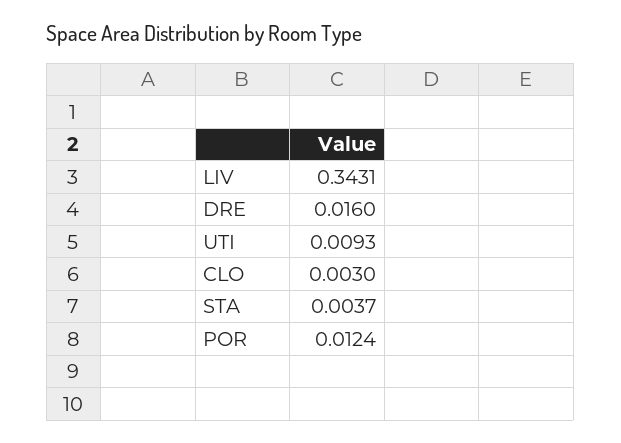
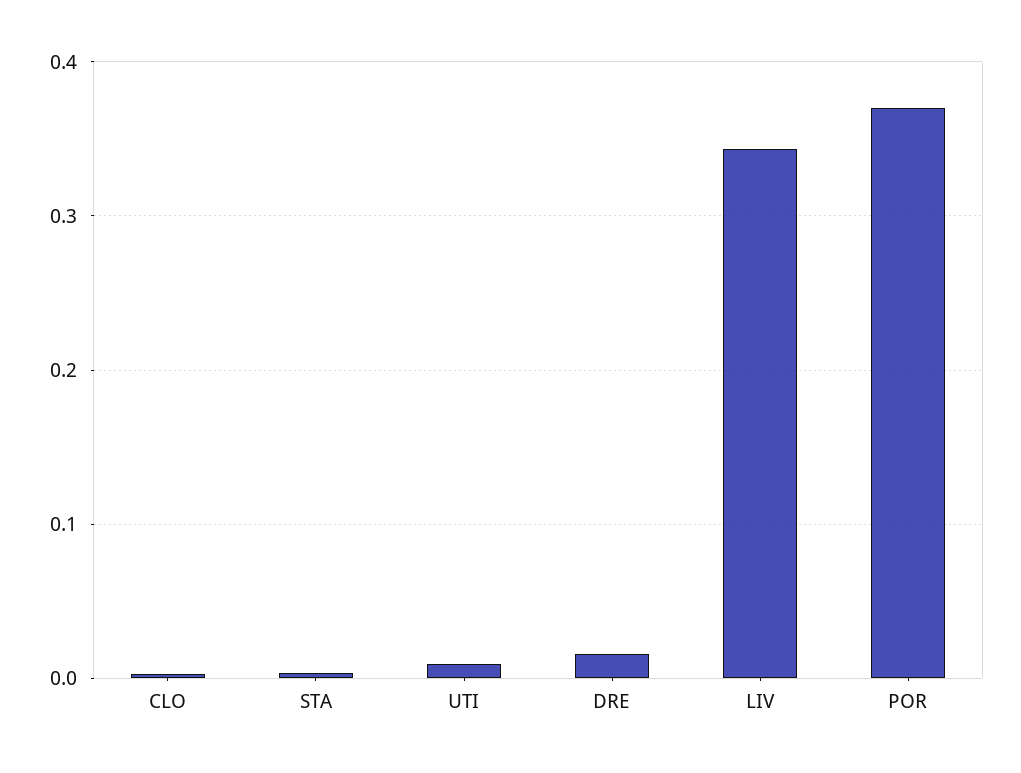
  {
    "LIV": 0.3431,
    "DRE": 0.016,
    "UTI": 0.0093,
    "CLO": 0.003,
    "STA": 0.0037,
-   "POR": 0.0124
+   "POR": 0.37
  }

